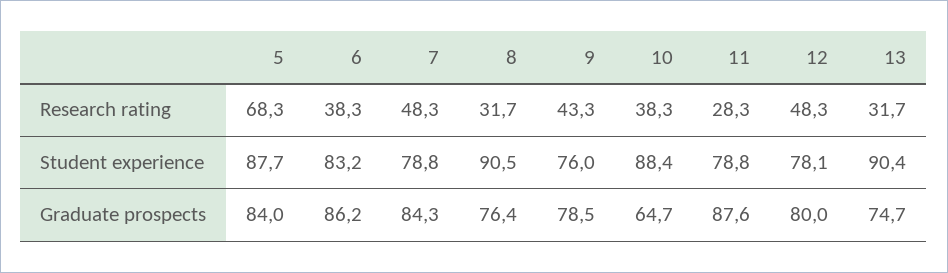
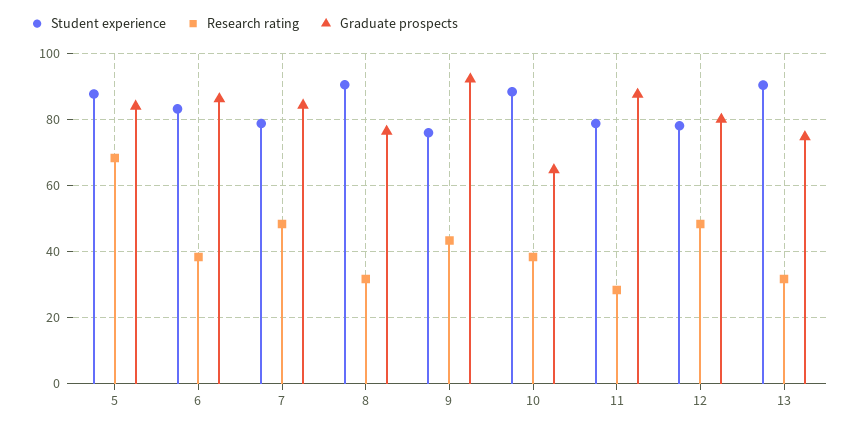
  {
    "Research rating": {
      "5": 68.3,
      "6": 38.3,
      "7": 48.3,
      "8": 31.7,
      "9": 43.3,
      "10": 38.3,
      "11": 28.3,
      "12": 48.3,
      "13": 31.7
    },
    "Student experience": {
      "5": 87.7,
      "6": 83.2,
      "7": 78.8,
      "8": 90.5,
      "9": 76,
      "10": 88.4,
      "11": 78.8,
      "12": 78.1,
      "13": 90.4
    },
    "Graduate prospects": {
      "5": 84,
      "6": 86.2,
      "7": 84.3,
      "8": 76.4,
-     "9": 78.5,
+     "9": 92,
      "10": 64.7,
      "11": 87.6,
      "12": 80,
      "13": 74.7
    }
  }

